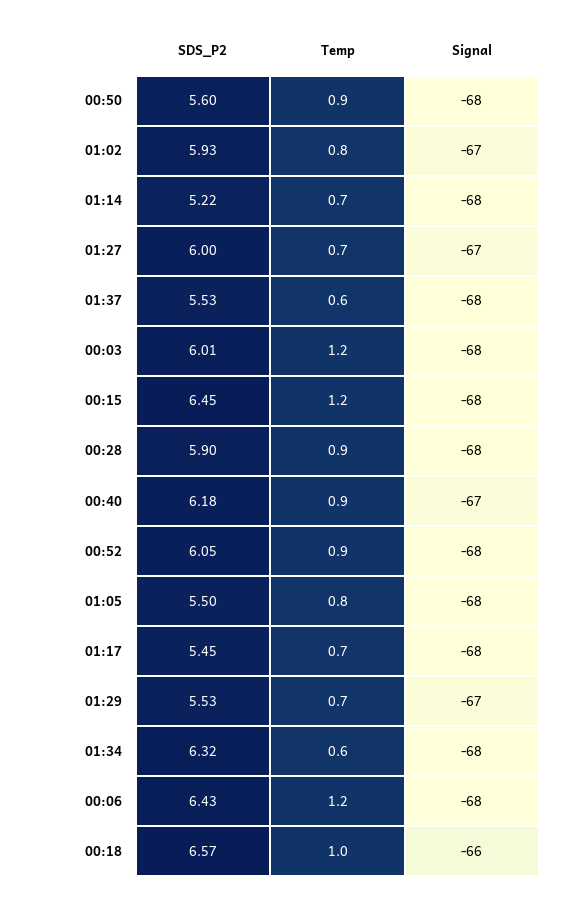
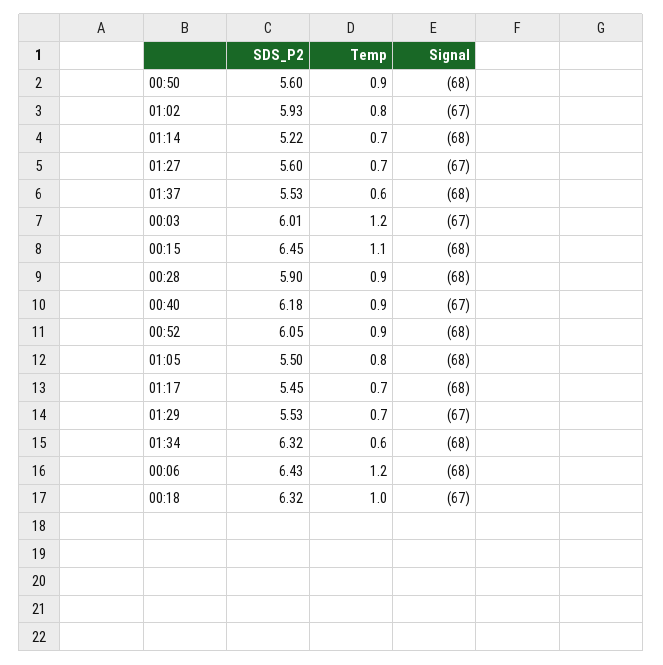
  {
    "SDS_P2": {
      "00:50": 5.6,
      "01:02": 5.93,
      "01:14": 5.22,
-     "01:27": 6,
+     "01:27": 5.6,
      "01:37": 5.53,
      "00:03": 6.01,
      "00:15": 6.45,
      "00:28": 5.9,
      "00:40": 6.18,
      "00:52": 6.05,
      "01:05": 5.5,
      "01:17": 5.45,
      "01:29": 5.53,
      "01:34": 6.32,
      "00:06": 6.43,
-     "00:18": 6.57
+     "00:18": 6.32
    },
    "Temp": {
      "00:50": 0.9,
      "01:02": 0.8,
      "01:14": 0.7,
      "01:27": 0.7,
      "01:37": 0.6,
      "00:03": 1.2,
-     "00:15": 1.2,
+     "00:15": 1.1,
      "00:28": 0.9,
      "00:40": 0.9,
      "00:52": 0.9,
      "01:05": 0.8,
      "01:17": 0.7,
      "01:29": 0.7,
      "01:34": 0.6,
      "00:06": 1.2,
      "00:18": 1
    },
    "Signal": {
      "00:50": -68,
      "01:02": -67,
      "01:14": -68,
      "01:27": -67,
      "01:37": -68,
-     "00:03": -68,
+     "00:03": -67,
      "00:15": -68,
      "00:28": -68,
      "00:40": -67,
      "00:52": -68,
      "01:05": -68,
      "01:17": -68,
      "01:29": -67,
      "01:34": -68,
      "00:06": -68,
-     "00:18": -66
+     "00:18": -67
    }
  }

